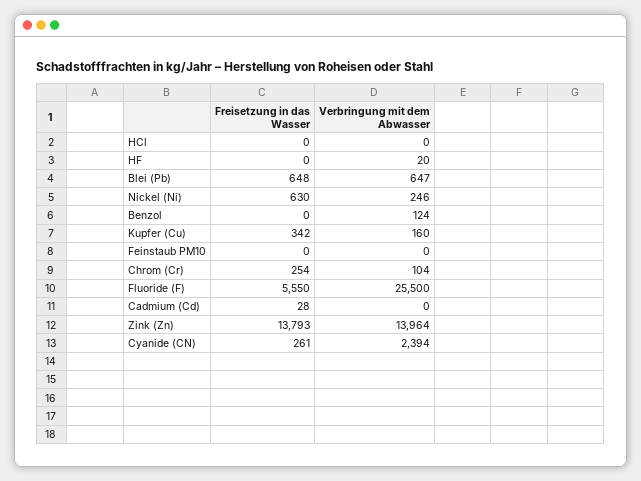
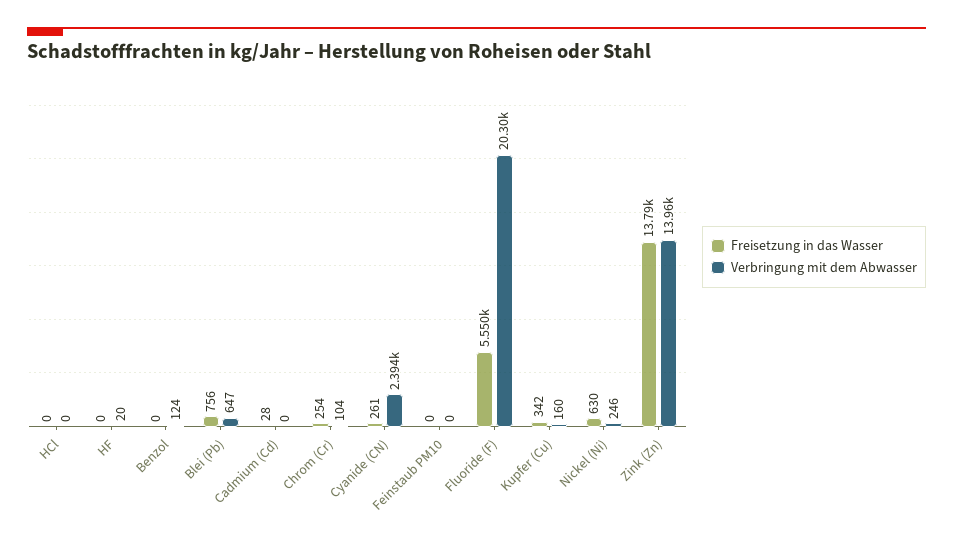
  {
    "Freisetzung in das Wasser": {
      "HCl": 0,
      "HF": 0,
-     "Blei (Pb)": 648,
+     "Blei (Pb)": 756,
      "Nickel (Ni)": 630,
      "Benzol": 0,
      "Kupfer (Cu)": 342,
      "Feinstaub PM10": 0,
      "Chrom (Cr)": 254,
      "Fluoride (F)": 5550,
      "Cadmium (Cd)": 28,
      "Zink (Zn)": 13793,
      "Cyanide (CN)": 261
    },
    "Verbringung mit dem Abwasser": {
      "HCl": 0,
      "HF": 20,
      "Blei (Pb)": 647,
      "Nickel (Ni)": 246,
      "Benzol": 124,
      "Kupfer (Cu)": 160,
      "Feinstaub PM10": 0,
      "Chrom (Cr)": 104,
-     "Fluoride (F)": 25500,
+     "Fluoride (F)": 20300,
      "Cadmium (Cd)": 0,
      "Zink (Zn)": 13964,
      "Cyanide (CN)": 2394
    }
  }

